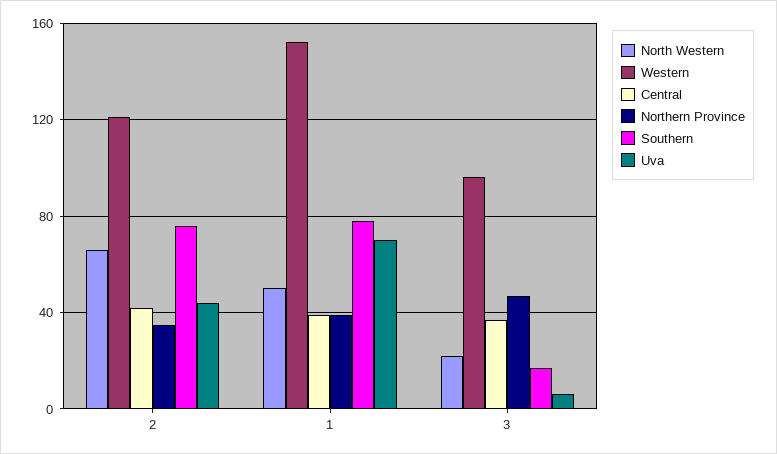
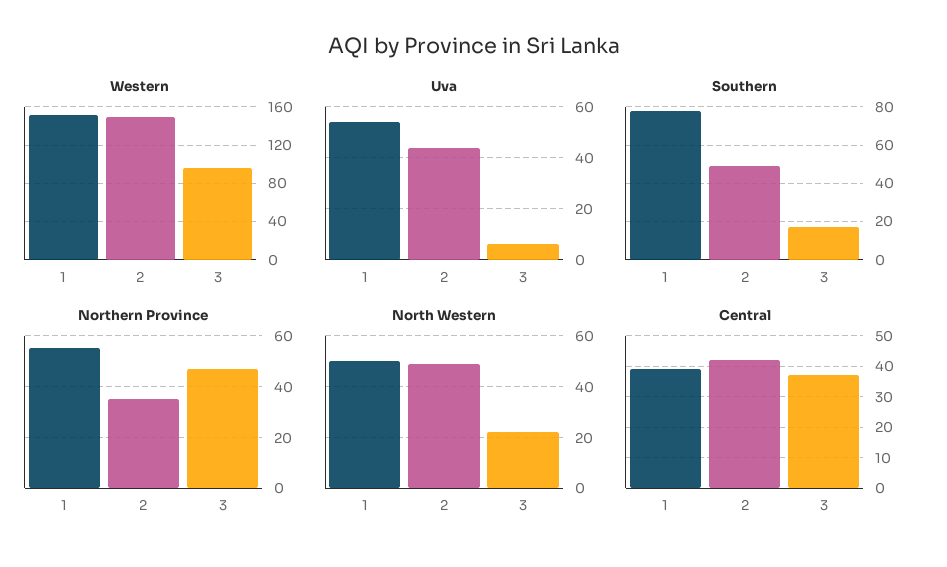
  {
    "North Western": {
-     "2": 65,
+     "2": 50,
      "1": 50,
      "3": 20
    },
    "Western": {
-     "2": 120,
+     "2": 150,
      "1": 150,
      "3": 95
    },
    "Central": {
      "2": 40,
      "1": 40,
      "3": 35
    },
    "Northern Province": {
      "2": 35,
-     "1": 40,
+     "1": 55,
      "3": 45
    },
    "Southern": {
-     "2": 75,
+     "2": 50,
      "1": 80,
      "3": 15
    },
    "Uva": {
      "2": 45,
-     "1": 70,
+     "1": 55,
      "3": 5
    }
  }

